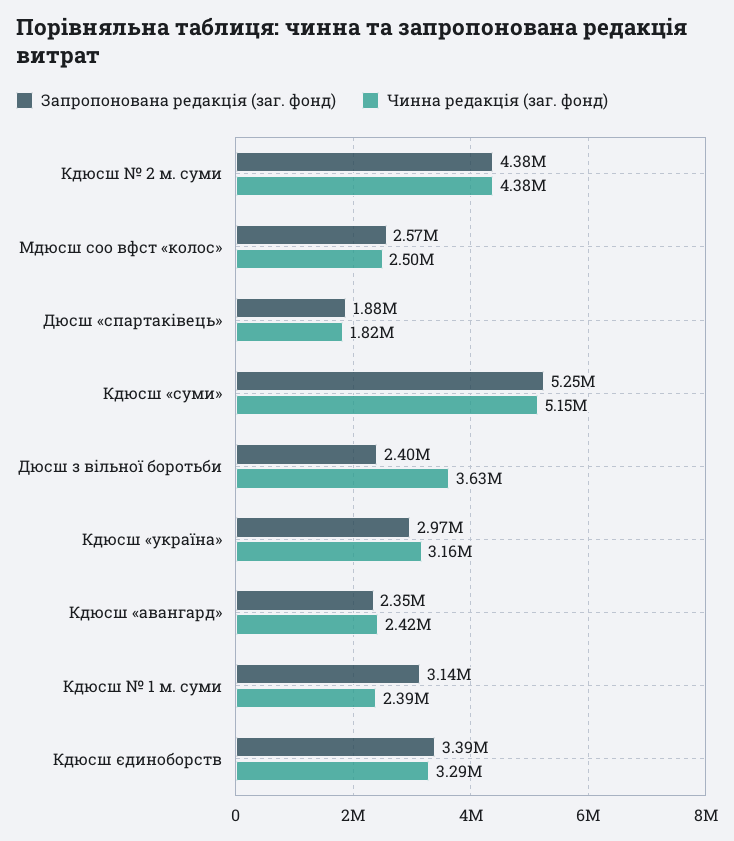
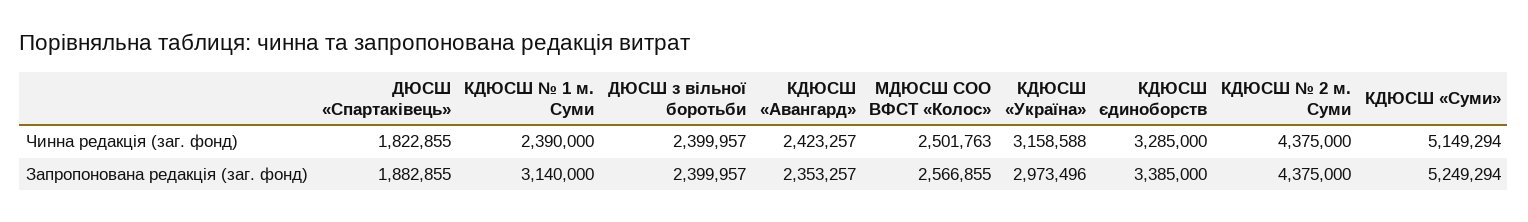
  {
    "Запропонована редакція (заг. фонд)": {
      "Кдюсш № 2 м. суми": 4375000,
      "Мдюсш соо вфст «колос»": 2566855,
      "Дюсш «спартаківець»": 1882855,
      "Кдюсш «суми»": 5249294,
      "Дюсш з вільної боротьби": 2399957,
      "Кдюсш «україна»": 2973496,
      "Кдюсш «авангард»": 2353257,
      "Кдюсш № 1 м. суми": 3140000,
      "Кдюсш єдиноборств": 3385000
    },
    "Чинна редакція (заг. фонд)": {
      "Кдюсш № 2 м. суми": 4375000,
      "Мдюсш соо вфст «колос»": 2501763,
      "Дюсш «спартаківець»": 1822855,
      "Кдюсш «суми»": 5149294,
-     "Дюсш з вільної боротьби": 3630000,
+     "Дюсш з вільної боротьби": 2399957,
      "Кдюсш «україна»": 3158588,
      "Кдюсш «авангард»": 2423257,
      "Кдюсш № 1 м. суми": 2390000,
      "Кдюсш єдиноборств": 3285000
    }
  }

